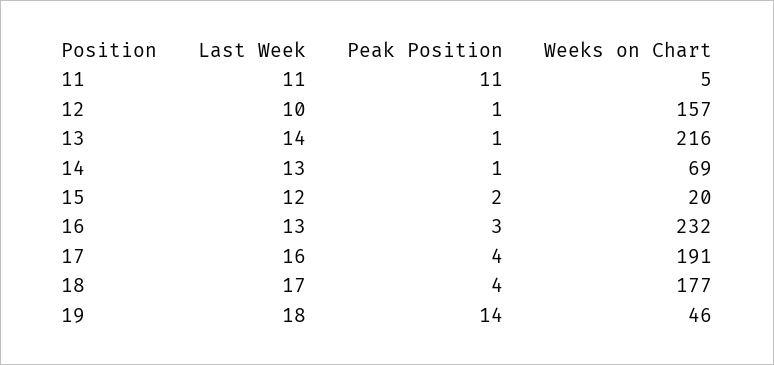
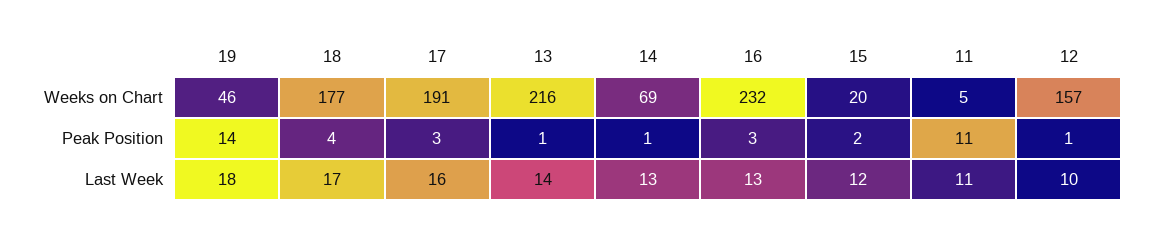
  {
    "Last Week": {
      "11": 11,
      "12": 10,
      "13": 14,
      "14": 13,
      "15": 12,
      "16": 13,
      "17": 16,
      "18": 17,
      "19": 18
    },
    "Peak Position": {
      "11": 11,
      "12": 1,
      "13": 1,
      "14": 1,
      "15": 2,
      "16": 3,
-     "17": 4,
+     "17": 3,
      "18": 4,
      "19": 14
    },
    "Weeks on Chart": {
      "11": 5,
      "12": 157,
      "13": 216,
      "14": 69,
      "15": 20,
      "16": 232,
      "17": 191,
      "18": 177,
      "19": 46
    }
  }

